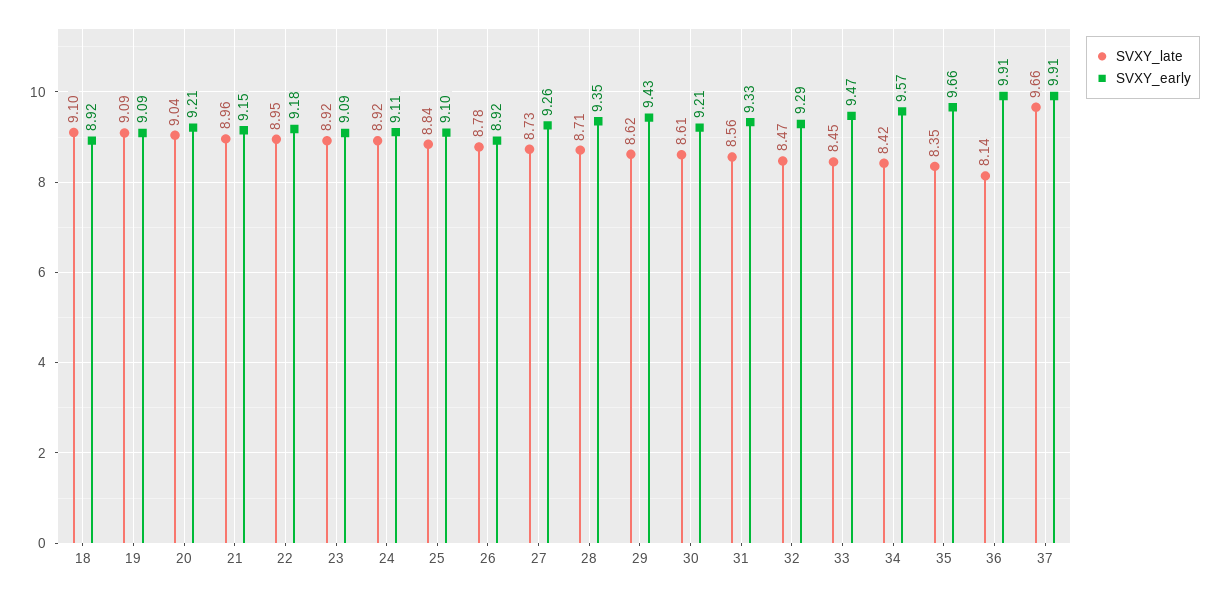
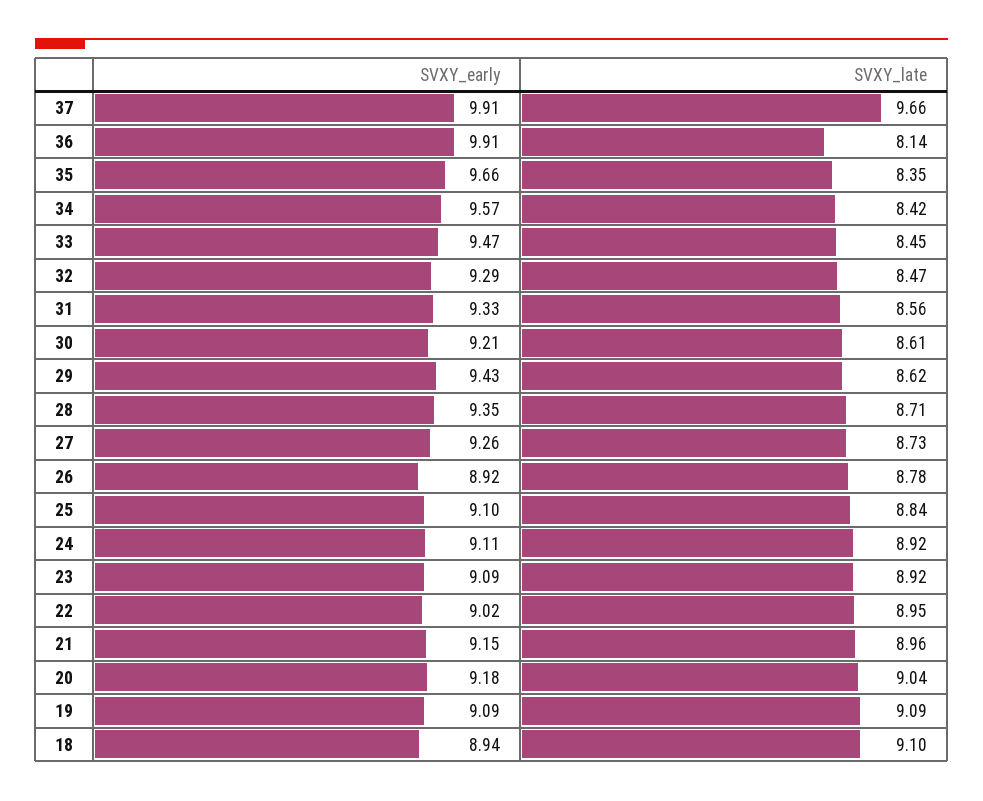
  {
    "SVXY_late": {
      "18": 9.1,
      "19": 9.09,
      "20": 9.04,
      "21": 8.96,
      "22": 8.95,
      "23": 8.92,
      "24": 8.92,
      "25": 8.84,
      "26": 8.78,
      "27": 8.73,
      "28": 8.71,
      "29": 8.62,
      "30": 8.61,
      "31": 8.56,
      "32": 8.47,
      "33": 8.45,
      "34": 8.42,
      "35": 8.35,
      "36": 8.14,
      "37": 9.66
    },
    "SVXY_early": {
-     "18": 8.92,
+     "18": 8.94,
      "19": 9.09,
-     "20": 9.21,
+     "20": 9.18,
      "21": 9.15,
-     "22": 9.18,
+     "22": 9.02,
      "23": 9.09,
      "24": 9.11,
      "25": 9.1,
      "26": 8.92,
      "27": 9.26,
      "28": 9.35,
      "29": 9.43,
      "30": 9.21,
      "31": 9.33,
      "32": 9.29,
      "33": 9.47,
      "34": 9.57,
      "35": 9.66,
      "36": 9.91,
      "37": 9.91
    }
  }

